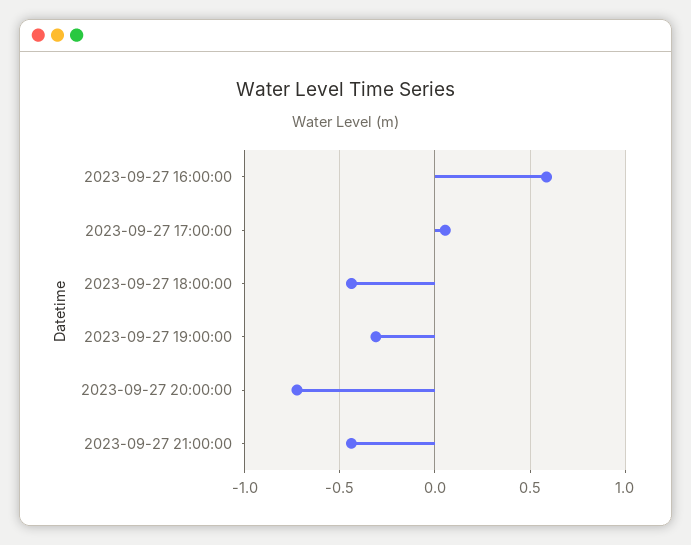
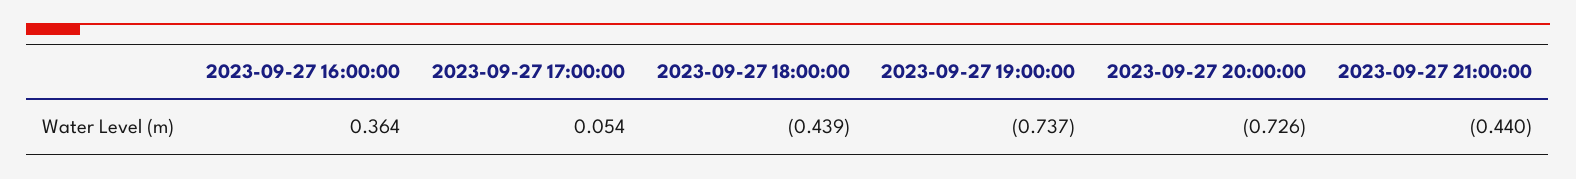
  {
-   "2023-09-27 16:00:00": 0.6,
+   "2023-09-27 16:00:00": 0.364,
    "2023-09-27 17:00:00": 0.054,
    "2023-09-27 18:00:00": -0.439,
-   "2023-09-27 19:00:00": -0.3,
+   "2023-09-27 19:00:00": -0.737,
    "2023-09-27 20:00:00": -0.726,
    "2023-09-27 21:00:00": -0.44
  }

